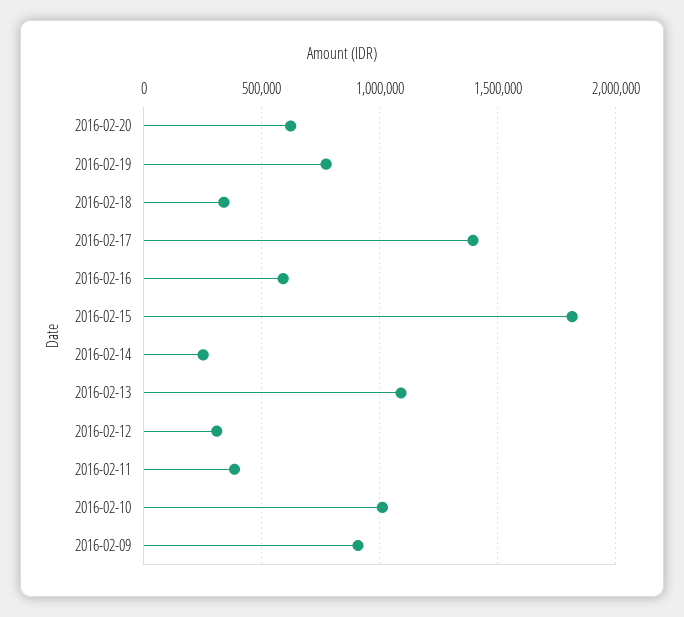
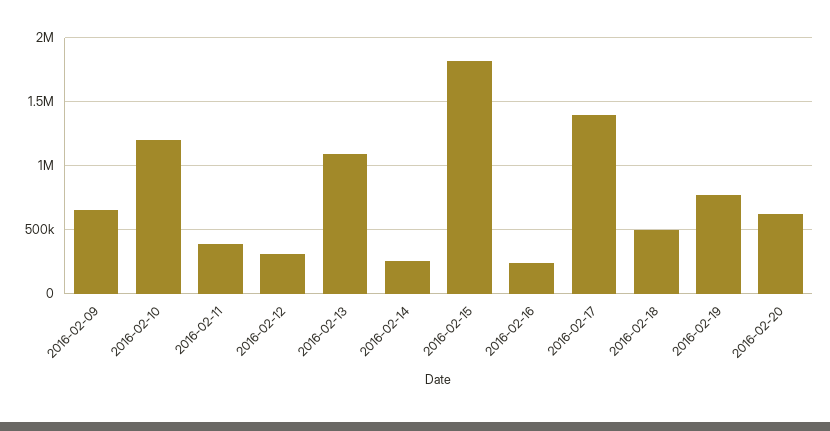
  {
    "2016-02-20": 600000,
    "2016-02-19": 750000,
-   "2016-02-18": 350000,
+   "2016-02-18": 500000,
    "2016-02-17": 1400000,
-   "2016-02-16": 600000,
+   "2016-02-16": 250000,
    "2016-02-15": 1800000,
    "2016-02-14": 250000,
    "2016-02-13": 1100000,
    "2016-02-12": 300000,
    "2016-02-11": 400000,
-   "2016-02-10": 1000000,
+   "2016-02-10": 1200000,
-   "2016-02-09": 900000
+   "2016-02-09": 650000
  }

